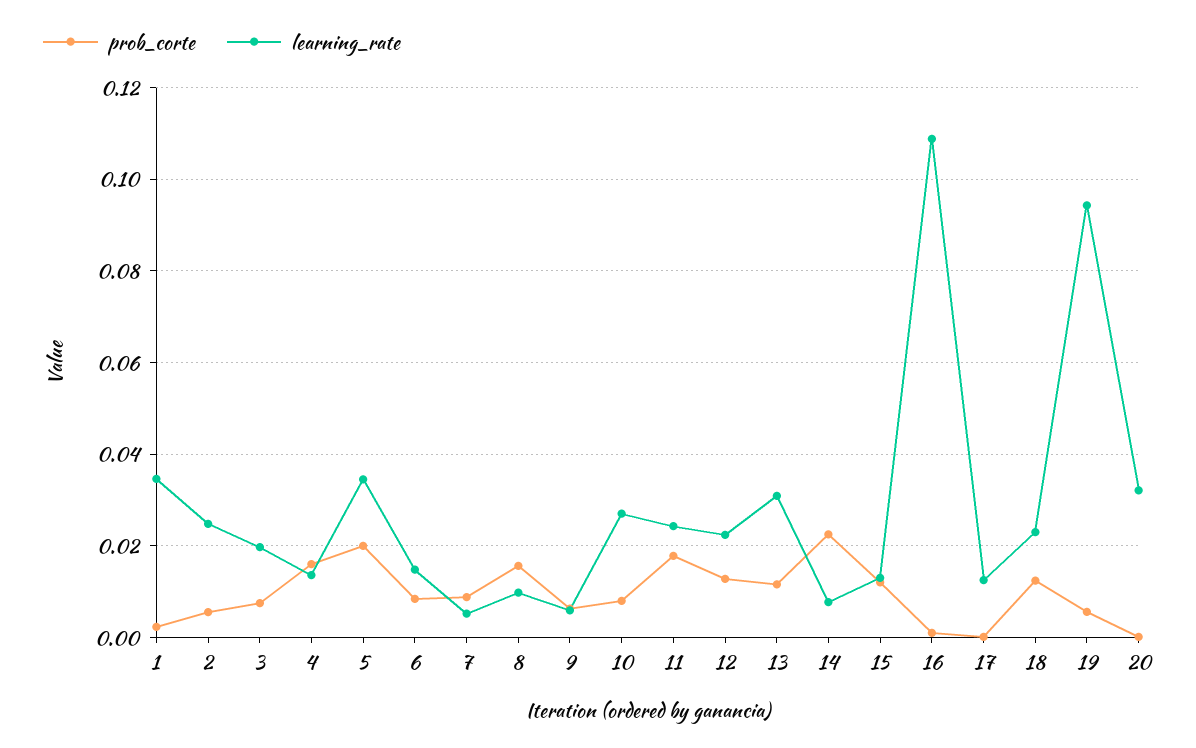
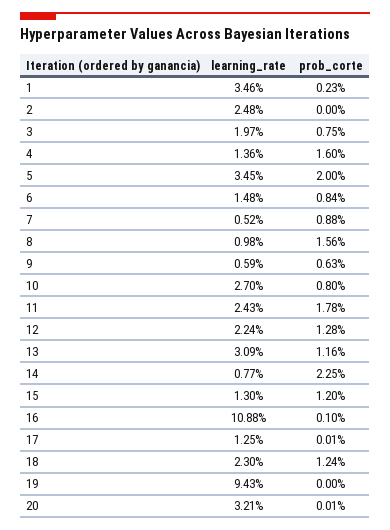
  {
    "prob_corte": {
      "1": 0.0023,
-     "2": 0.006,
+     "2": 0,
      "3": 0.0075,
      "4": 0.016,
      "5": 0.02,
      "6": 0.0084,
      "7": 0.0088,
      "8": 0.0156,
      "9": 0.0063,
      "10": 0.008,
      "11": 0.0178,
      "12": 0.0128,
      "13": 0.0116,
      "14": 0.0225,
      "15": 0.012,
      "16": 0.001,
      "17": 0.0001,
      "18": 0.0124,
-     "19": 0.006,
+     "19": 0,
      "20": 0.0001
    },
    "learning_rate": {
      "1": 0.0346,
      "2": 0.0248,
      "3": 0.0197,
      "4": 0.0136,
      "5": 0.0345,
      "6": 0.0148,
      "7": 0.0052,
      "8": 0.0098,
      "9": 0.0059,
      "10": 0.027,
      "11": 0.0243,
      "12": 0.0224,
      "13": 0.0309,
      "14": 0.0077,
      "15": 0.013,
      "16": 0.1088,
      "17": 0.0125,
      "18": 0.023,
      "19": 0.0943,
      "20": 0.0321
    }
  }

